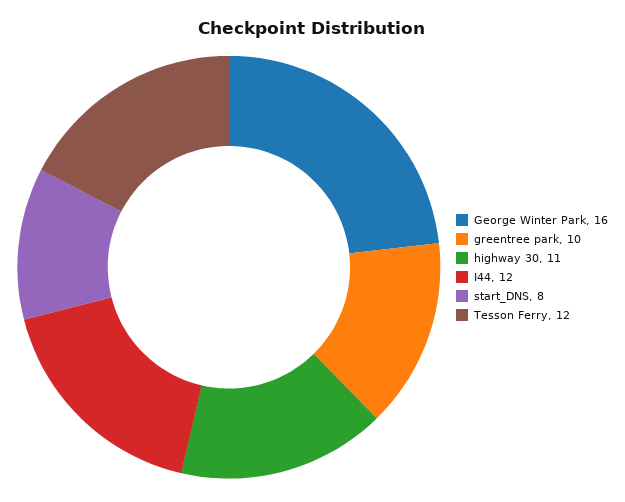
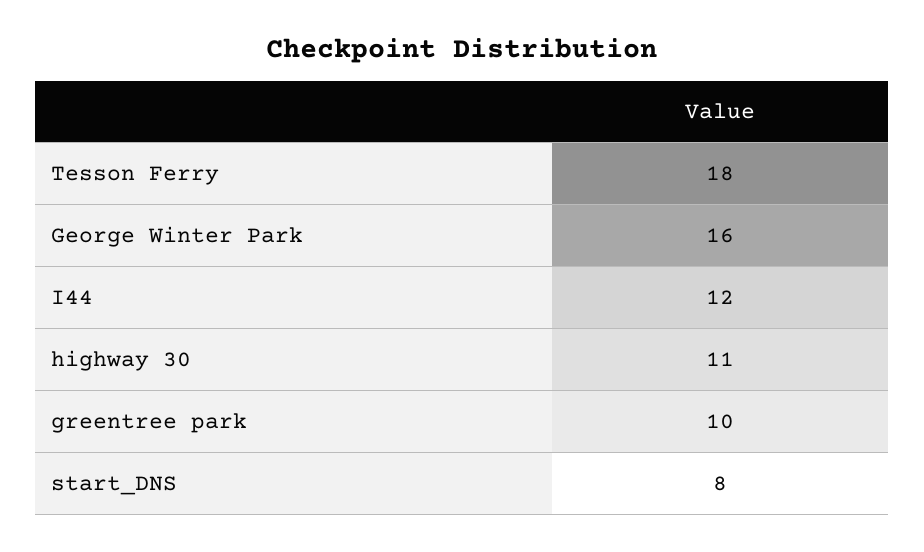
  {
    "George Winter Park": 16,
    "greentree park": 10,
    "highway 30": 11,
    "I44": 12,
    "start_DNS": 8,
-   "Tesson Ferry": 12
+   "Tesson Ferry": 18
  }

